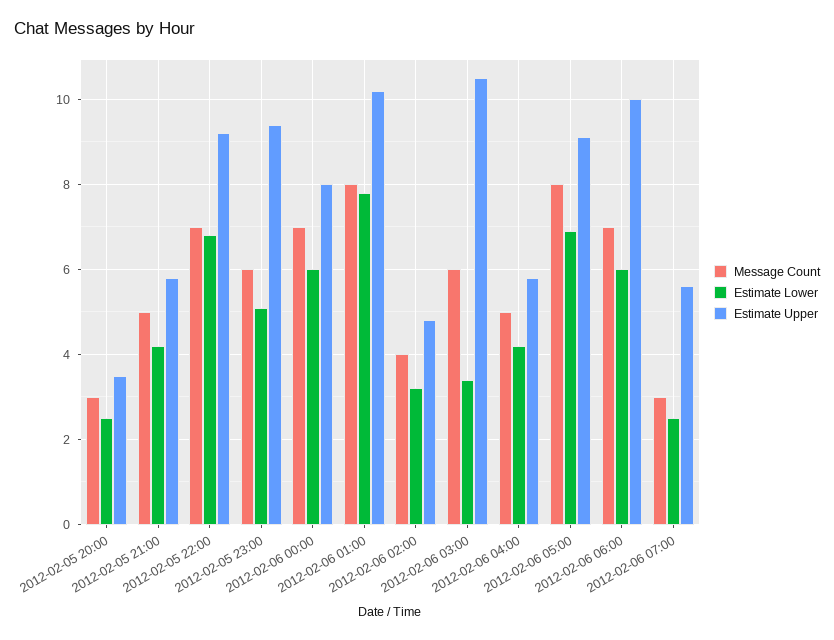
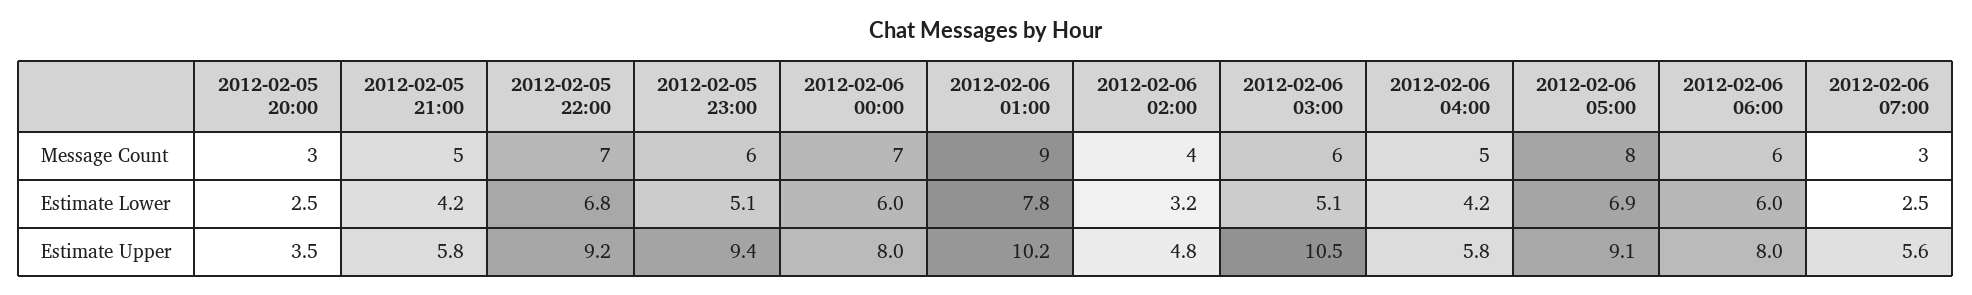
  {
    "Message Count": {
      "2012-02-05 20:00": 3,
      "2012-02-05 21:00": 5,
      "2012-02-05 22:00": 7,
      "2012-02-05 23:00": 6,
      "2012-02-06 00:00": 7,
-     "2012-02-06 01:00": 8,
+     "2012-02-06 01:00": 9,
      "2012-02-06 02:00": 4,
      "2012-02-06 03:00": 6,
      "2012-02-06 04:00": 5,
      "2012-02-06 05:00": 8,
-     "2012-02-06 06:00": 7,
+     "2012-02-06 06:00": 6,
      "2012-02-06 07:00": 3
    },
    "Estimate Lower": {
      "2012-02-05 20:00": 2.5,
      "2012-02-05 21:00": 4.2,
      "2012-02-05 22:00": 6.8,
      "2012-02-05 23:00": 5.1,
      "2012-02-06 00:00": 6,
      "2012-02-06 01:00": 7.8,
      "2012-02-06 02:00": 3.2,
-     "2012-02-06 03:00": 3.5,
+     "2012-02-06 03:00": 5.1,
      "2012-02-06 04:00": 4.2,
      "2012-02-06 05:00": 6.9,
      "2012-02-06 06:00": 6,
      "2012-02-06 07:00": 2.5
    },
    "Estimate Upper": {
      "2012-02-05 20:00": 3.5,
      "2012-02-05 21:00": 5.8,
      "2012-02-05 22:00": 9.2,
      "2012-02-05 23:00": 9.4,
      "2012-02-06 00:00": 8,
      "2012-02-06 01:00": 10.2,
      "2012-02-06 02:00": 4.8,
      "2012-02-06 03:00": 10.5,
      "2012-02-06 04:00": 5.8,
      "2012-02-06 05:00": 9.1,
-     "2012-02-06 06:00": 10,
+     "2012-02-06 06:00": 8,
      "2012-02-06 07:00": 5.6
    }
  }

